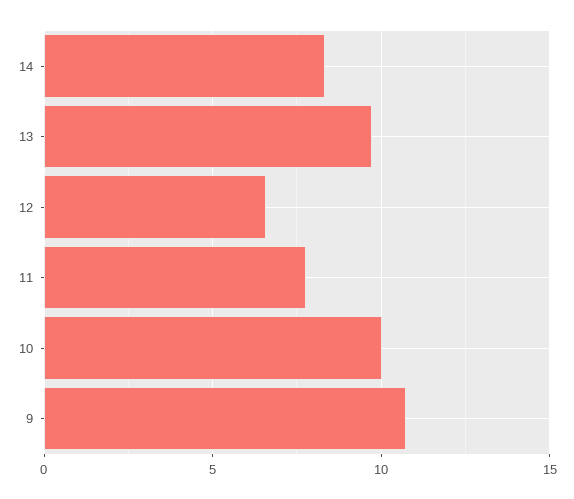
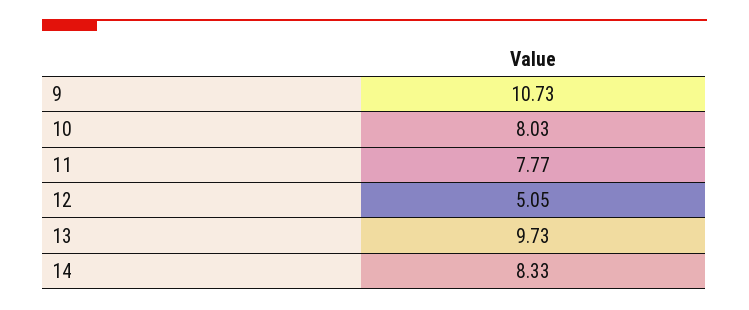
  {
    "14": 8.33,
    "13": 9.73,
-   "12": 6.5,
+   "12": 5.05,
    "11": 7.77,
-   "10": 10,
+   "10": 8.03,
    "9": 10.73
  }

